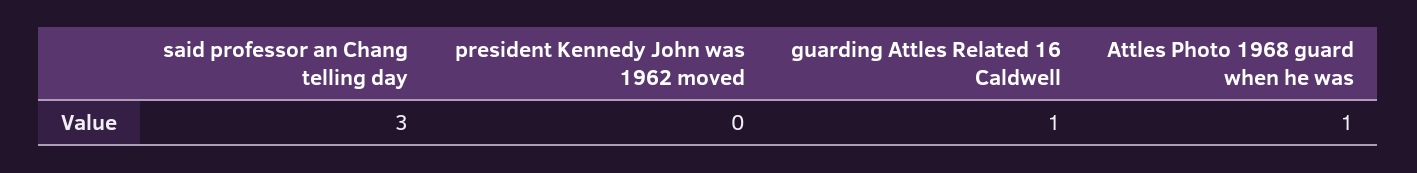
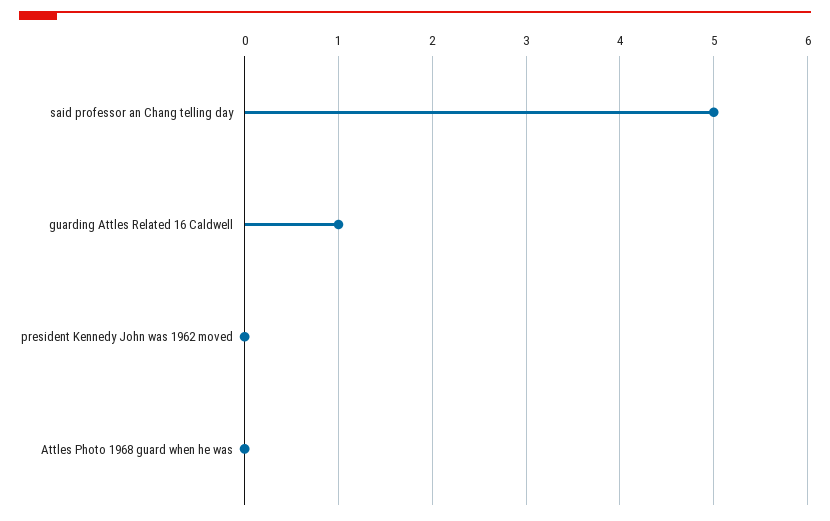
  {
-   "said professor an Chang telling day": 3,
+   "said professor an Chang telling day": 5,
    "president Kennedy John was 1962 moved": 0,
    "guarding Attles Related 16 Caldwell": 1,
-   "Attles Photo 1968 guard when he was": 1
+   "Attles Photo 1968 guard when he was": 0
  }

